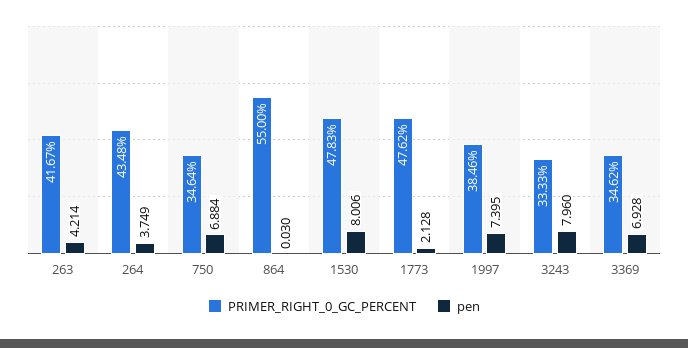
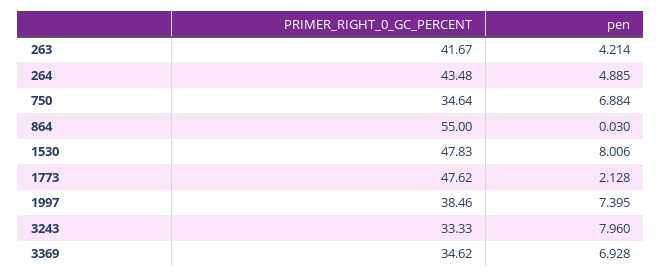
  {
    "PRIMER_RIGHT_0_GC_PERCENT": {
      "263": 41.67,
      "264": 43.48,
      "750": 34.64,
      "864": 55,
      "1530": 47.83,
      "1773": 47.62,
      "1997": 38.46,
      "3243": 33.33,
      "3369": 34.62
    },
    "pen": {
      "263": 4.214,
-     "264": 3.749,
+     "264": 4.885,
      "750": 6.884,
      "864": 0.03,
      "1530": 8.006,
      "1773": 2.128,
      "1997": 7.395,
      "3243": 7.96,
      "3369": 6.928
    }
  }

